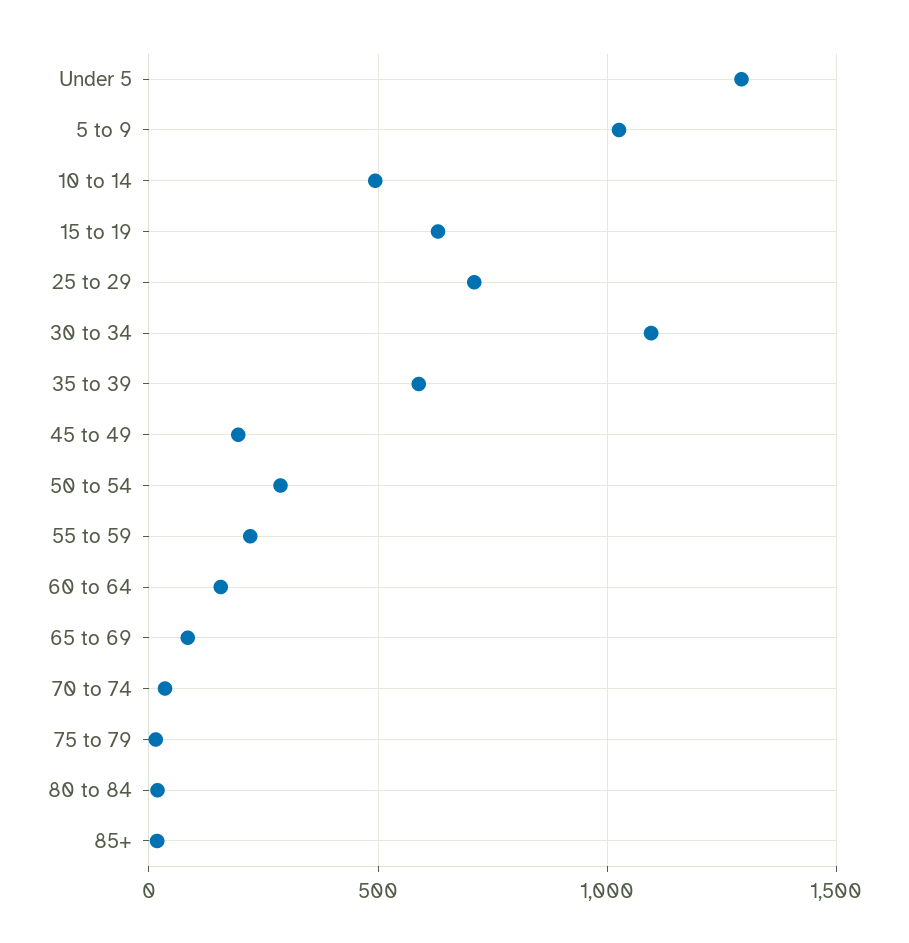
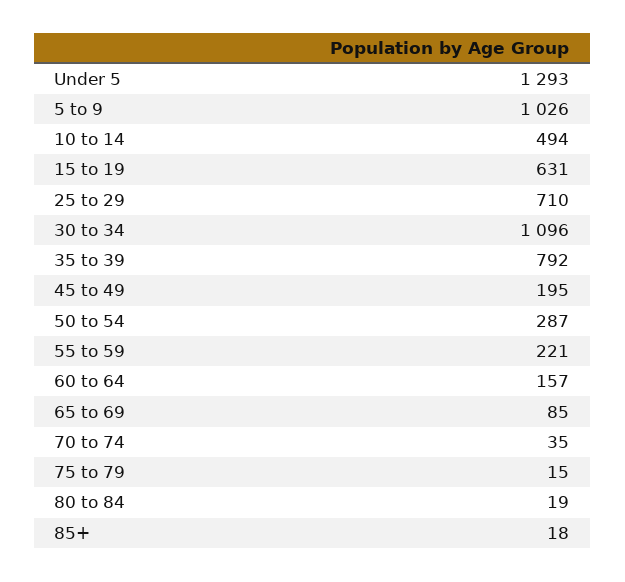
  {
    "Under 5": 1293,
    "5 to 9": 1026,
    "10 to 14": 494,
    "15 to 19": 631,
    "25 to 29": 710,
    "30 to 34": 1096,
-   "35 to 39": 600,
+   "35 to 39": 792,
    "45 to 49": 195,
    "50 to 54": 287,
    "55 to 59": 221,
    "60 to 64": 157,
    "65 to 69": 85,
    "70 to 74": 35,
    "75 to 79": 15,
    "80 to 84": 19,
    "85+": 18
  }

